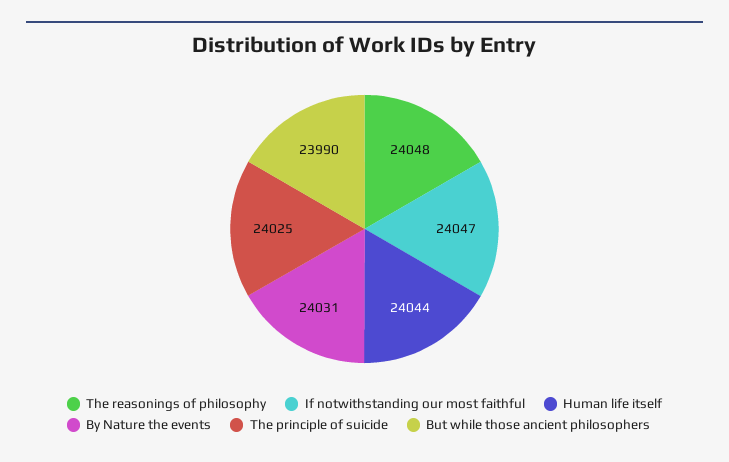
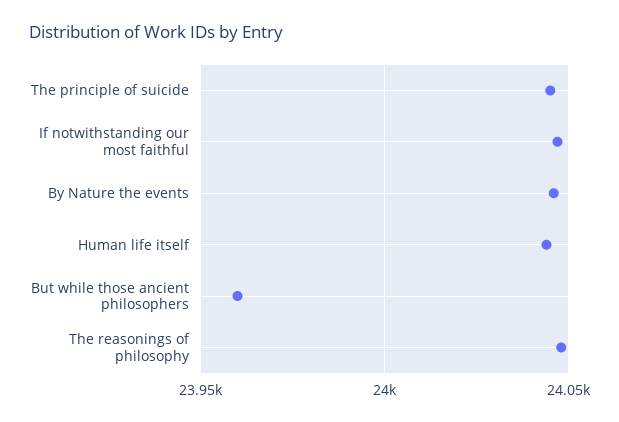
  {
    "The reasonings of philosophy": 24048,
    "If notwithstanding our most faithful": 24047,
    "Human life itself": 24044,
-   "By Nature the events": 24031,
+   "By Nature the events": 24045,
-   "The principle of suicide": 24025,
+   "The principle of suicide": 24045,
-   "But while those ancient philosophers": 23990
+   "But while those ancient philosophers": 23960
  }

